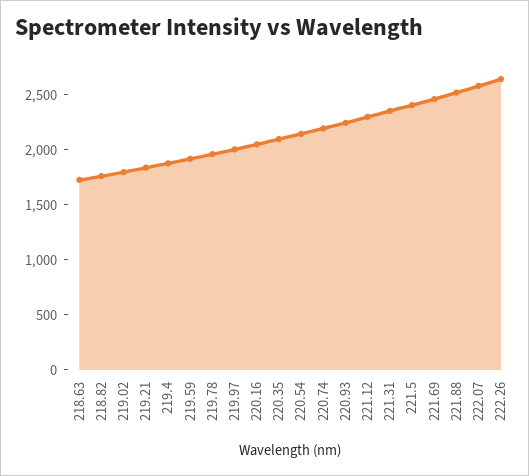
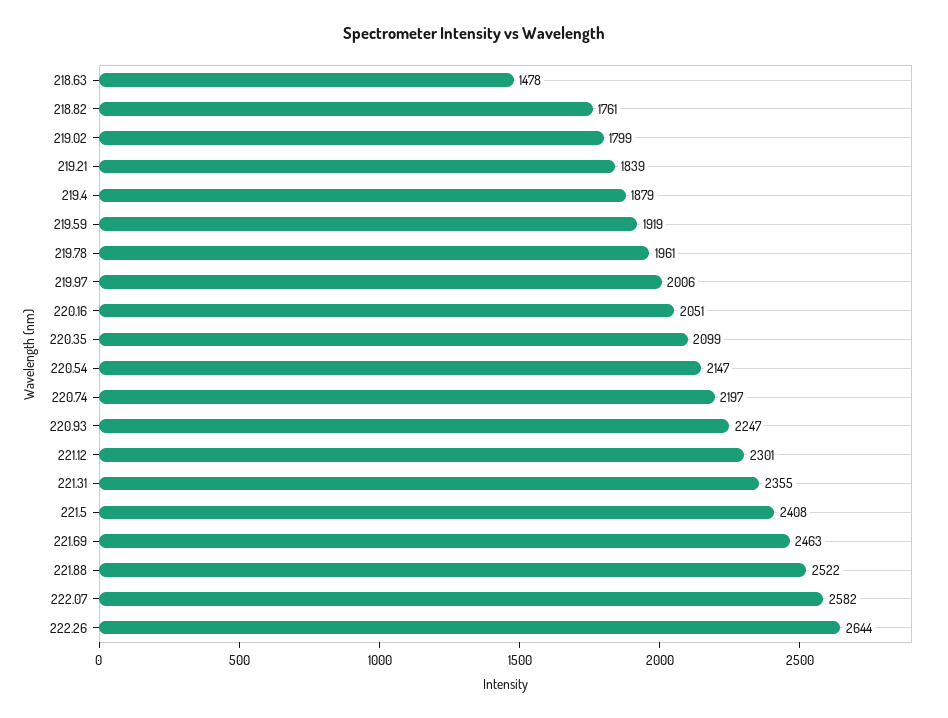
  {
-   "218.63": 1700,
+   "218.63": 1478,
    "218.82": 1761,
    "219.02": 1799,
    "219.21": 1839,
    "219.4": 1879,
    "219.59": 1919,
    "219.78": 1961,
    "219.97": 2006,
    "220.16": 2051,
    "220.35": 2099,
    "220.54": 2147,
    "220.74": 2197,
    "220.93": 2247,
    "221.12": 2301,
    "221.31": 2355,
    "221.5": 2408,
    "221.69": 2463,
    "221.88": 2522,
    "222.07": 2582,
    "222.26": 2644
  }

